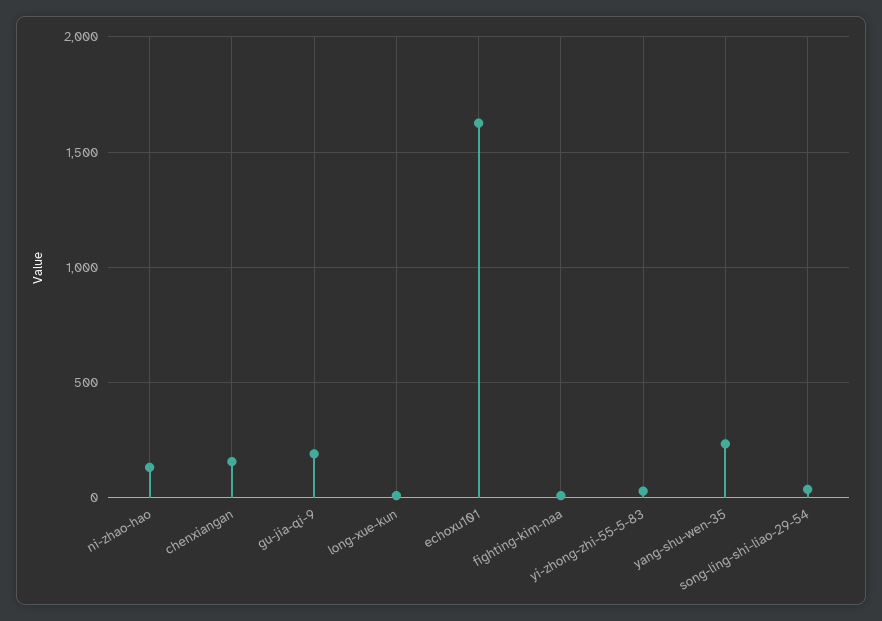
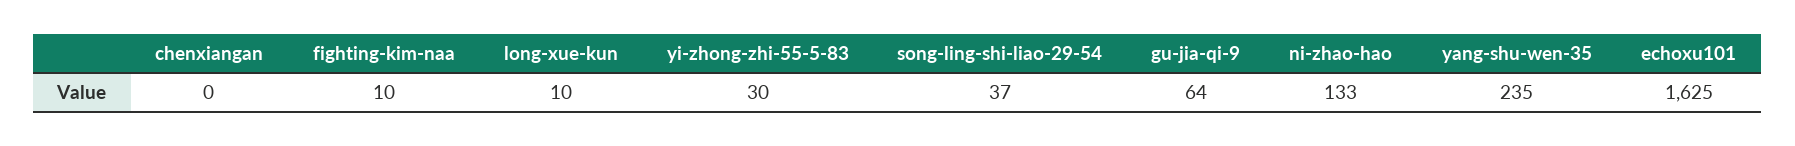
  {
    "ni-zhao-hao": 133,
-   "chenxiangan": 150,
+   "chenxiangan": 0,
-   "gu-jia-qi-9": 200,
+   "gu-jia-qi-9": 64,
    "long-xue-kun": 10,
    "echoxu101": 1625,
    "fighting-kim-naa": 10,
    "yi-zhong-zhi-55-5-83": 30,
    "yang-shu-wen-35": 235,
    "song-ling-shi-liao-29-54": 37
  }

